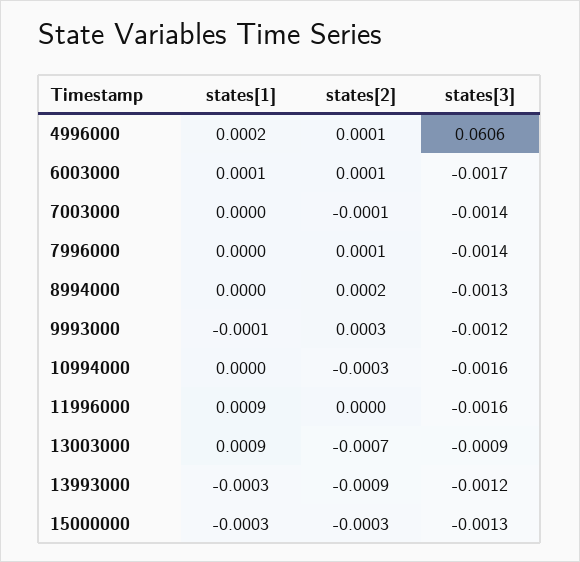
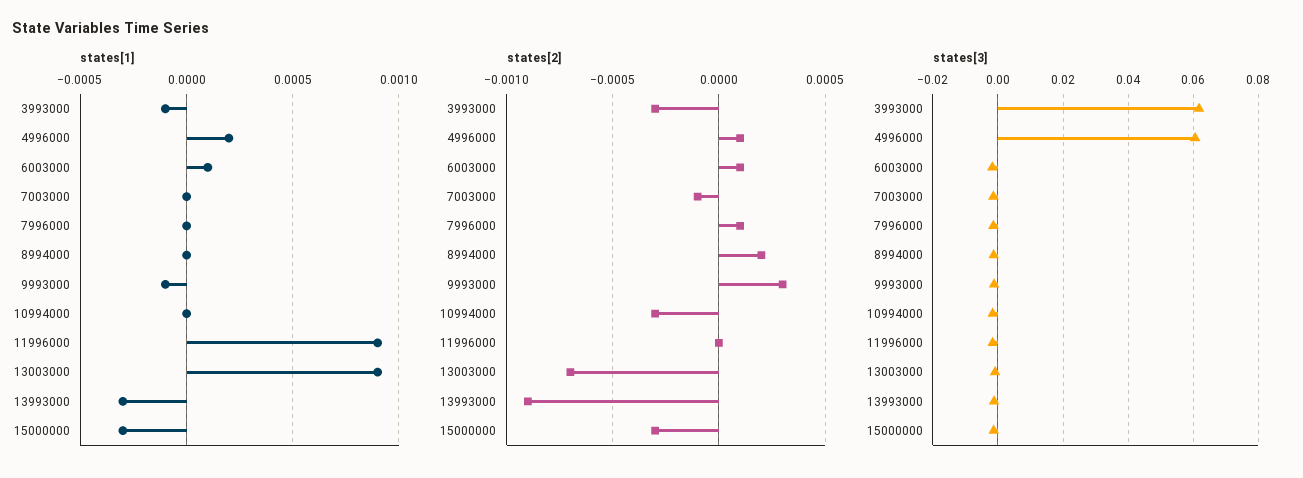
  {
    "states[1]": {
      "4996000": 0.0002,
      "6003000": 0.0001,
      "7003000": 0,
      "7996000": 0,
      "8994000": 0,
      "9993000": -0.0001,
      "10994000": 0,
      "11996000": 0.0009,
      "13003000": 0.0009,
      "13993000": -0.0003,
-     "15000000": -0.0003
+     "15000000": -0.0003,
+     "3993000": -0.0001
    },
    "states[2]": {
      "4996000": 0.0001,
      "6003000": 0.0001,
      "7003000": -0.0001,
      "7996000": 0.0001,
      "8994000": 0.0002,
      "9993000": 0.0003,
      "10994000": -0.0003,
      "11996000": 0,
      "13003000": -0.0007,
      "13993000": -0.0009,
-     "15000000": -0.0003
+     "15000000": -0.0003,
+     "3993000": -0.0003
    },
    "states[3]": {
      "4996000": 0.0606,
      "6003000": -0.0017,
      "7003000": -0.0014,
      "7996000": -0.0014,
      "8994000": -0.0013,
      "9993000": -0.0012,
      "10994000": -0.0016,
      "11996000": -0.0016,
      "13003000": -0.0009,
      "13993000": -0.0012,
-     "15000000": -0.0013
+     "15000000": -0.0013,
+     "3993000": 0.062
    }
  }

